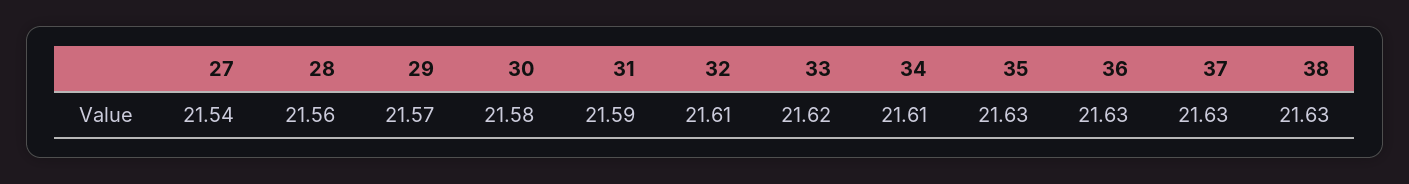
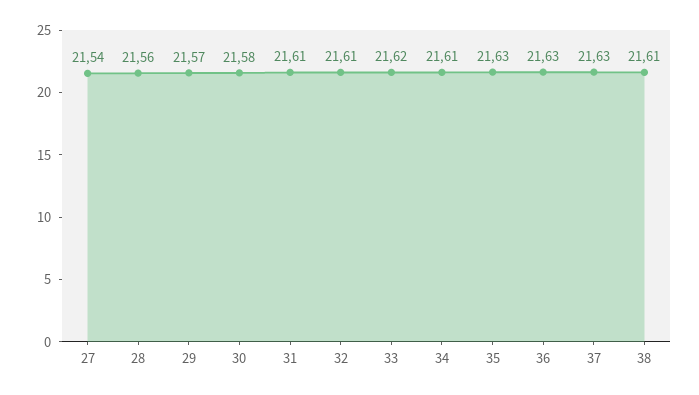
  {
    "27": 21.54,
    "28": 21.56,
    "29": 21.57,
    "30": 21.58,
-   "31": 21.59,
+   "31": 21.61,
    "32": 21.61,
    "33": 21.62,
    "34": 21.61,
    "35": 21.63,
    "36": 21.63,
    "37": 21.63,
-   "38": 21.63
+   "38": 21.61
  }

